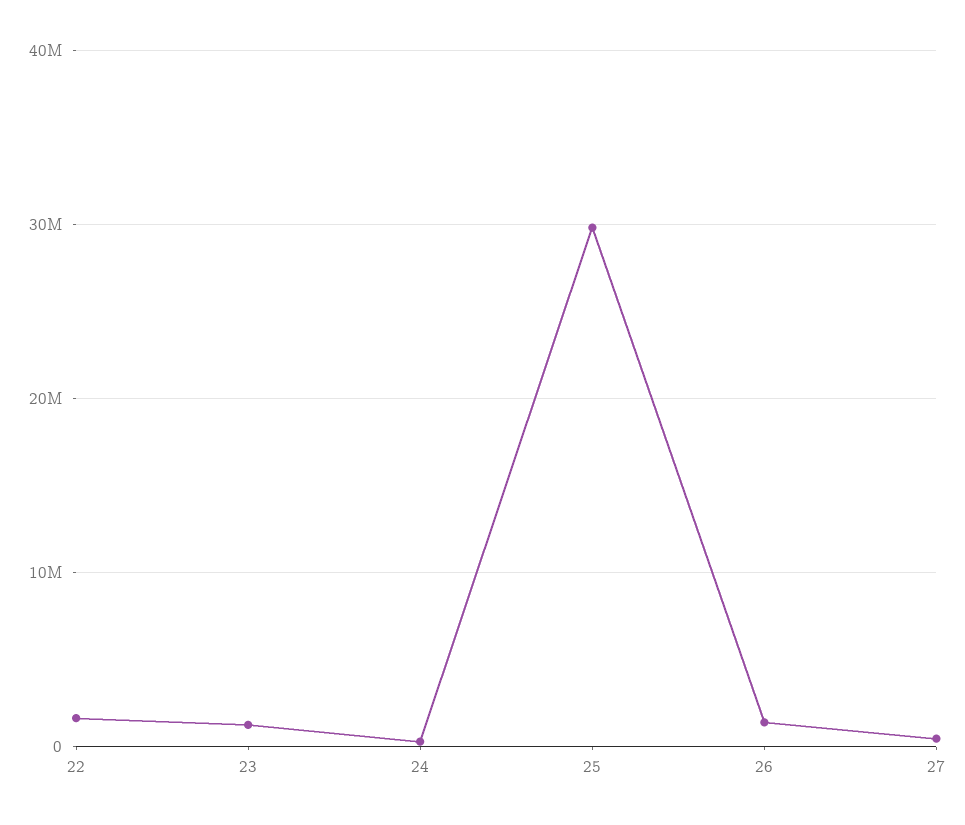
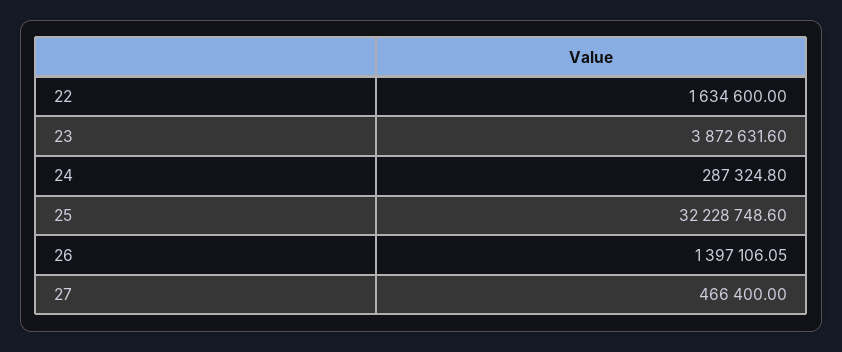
  {
    "22": 1634600,
-   "23": 1000000,
+   "23": 3872631.6,
    "24": 287324.8,
-   "25": 30000000,
+   "25": 32228748.6,
    "26": 1397106.05,
    "27": 466400
  }

